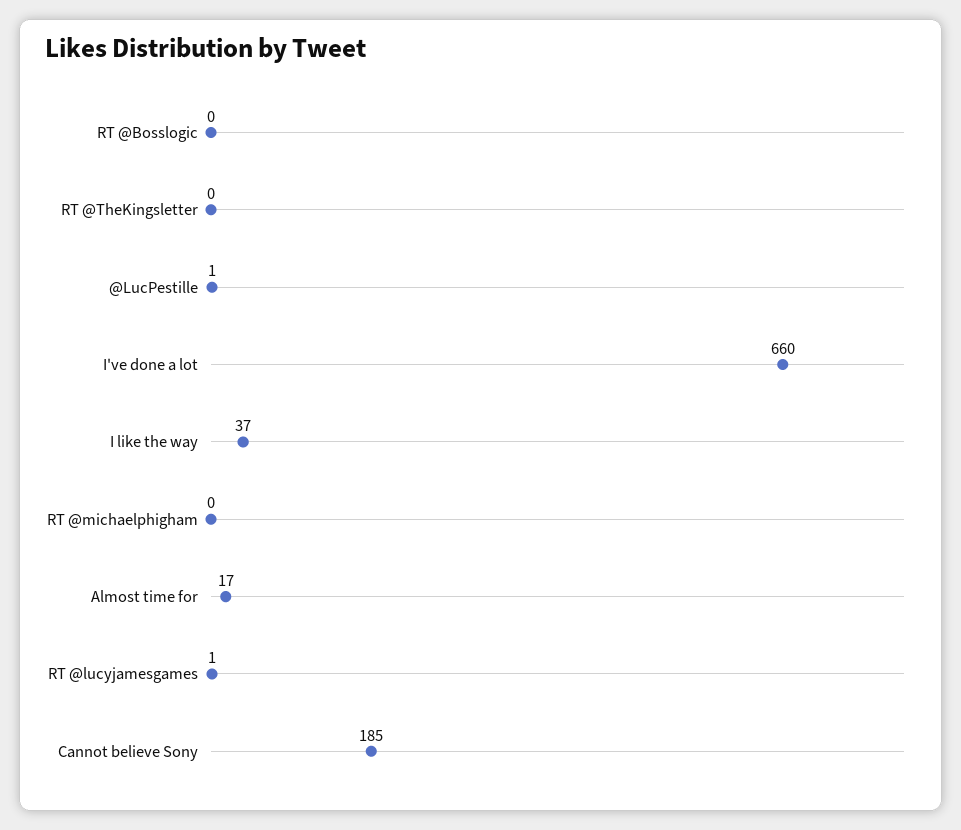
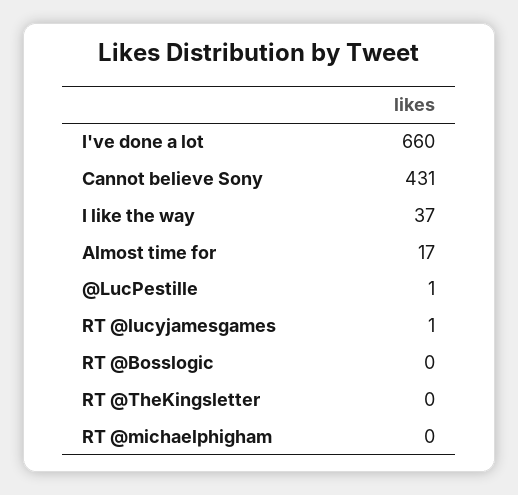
  {
    "RT @Bosslogic": 0,
    "RT @TheKingsletter": 0,
    "@LucPestille": 1,
    "I've done a lot": 660,
    "I like the way": 37,
    "RT @michaelphigham": 0,
    "Almost time for": 17,
    "RT @lucyjamesgames": 1,
-   "Cannot believe Sony": 185
+   "Cannot believe Sony": 431
  }

